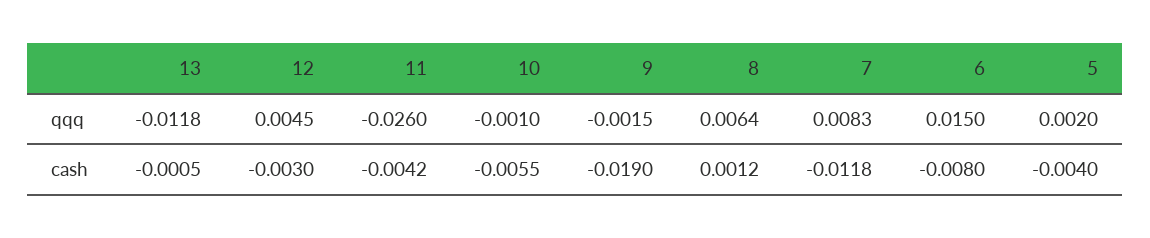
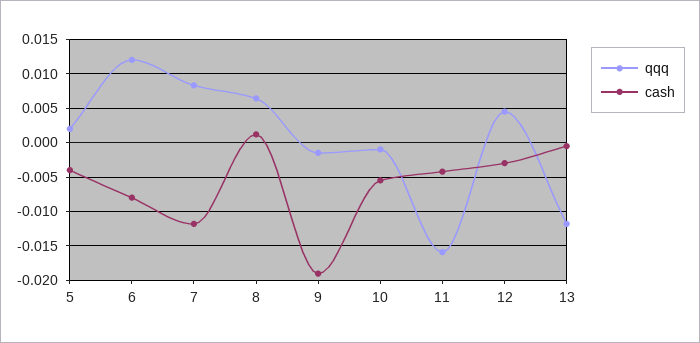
  {
    "qqq": {
      "13": -0.0118,
      "12": 0.0045,
-     "11": -0.026,
+     "11": -0.016,
      "10": -0.001,
      "9": -0.0015,
      "8": 0.0064,
      "7": 0.0083,
-     "6": 0.015,
+     "6": 0.012,
      "5": 0.002
    },
    "cash": {
      "13": -0.0005,
      "12": -0.003,
      "11": -0.0042,
      "10": -0.0055,
      "9": -0.019,
      "8": 0.0012,
      "7": -0.0118,
      "6": -0.008,
      "5": -0.004
    }
  }

